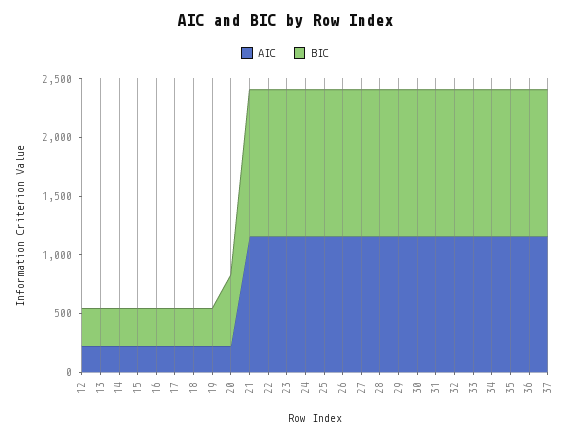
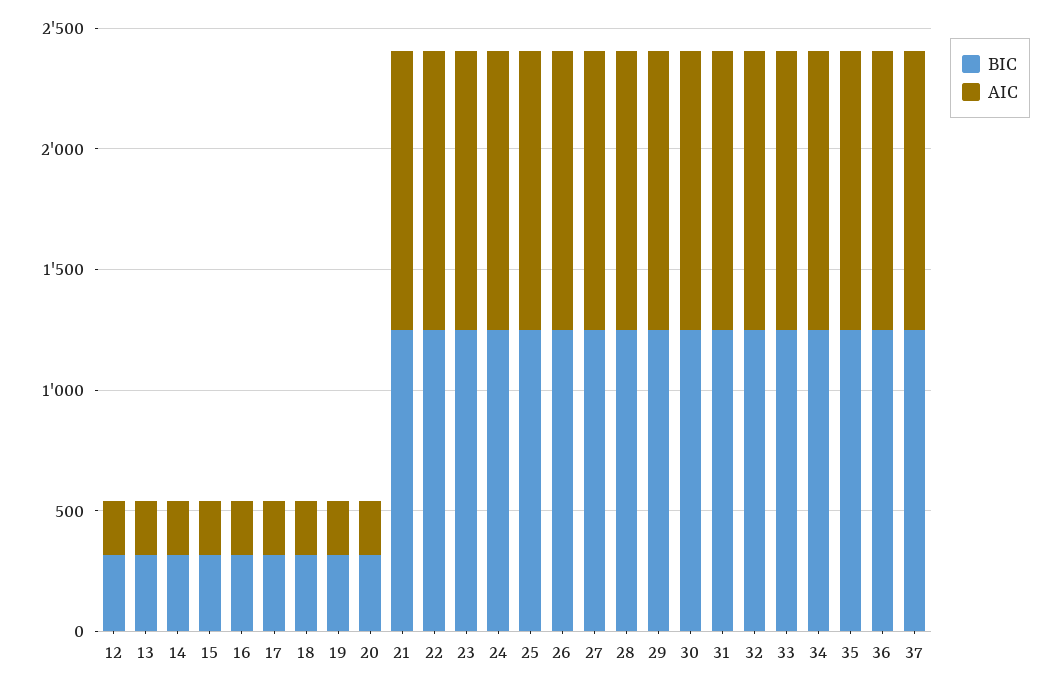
  {
    "AIC": {
      "12": 200,
      "13": 200,
      "14": 200,
      "15": 200,
      "16": 200,
      "17": 200,
      "18": 200,
      "19": 200,
      "20": 200,
      "21": 1200,
      "22": 1200,
      "23": 1200,
      "24": 1200,
      "25": 1200,
      "26": 1200,
      "27": 1200,
      "28": 1200,
      "29": 1200,
      "30": 1200,
      "31": 1200,
      "32": 1200,
      "33": 1200,
      "34": 1200,
      "35": 1200,
      "36": 1200,
      "37": 1200
    },
    "BIC": {
      "12": 300,
      "13": 300,
      "14": 300,
      "15": 300,
      "16": 300,
      "17": 300,
      "18": 300,
      "19": 300,
-     "20": 600,
+     "20": 300,
      "21": 1300,
      "22": 1300,
      "23": 1300,
      "24": 1300,
      "25": 1300,
      "26": 1300,
      "27": 1300,
      "28": 1300,
      "29": 1300,
      "30": 1300,
      "31": 1300,
      "32": 1300,
      "33": 1300,
      "34": 1300,
      "35": 1300,
      "36": 1300,
      "37": 1300
    }
  }

